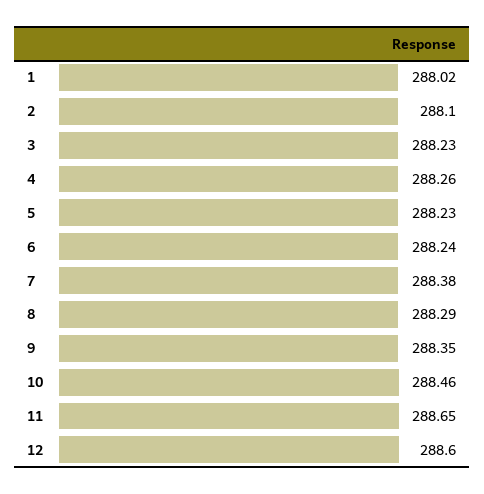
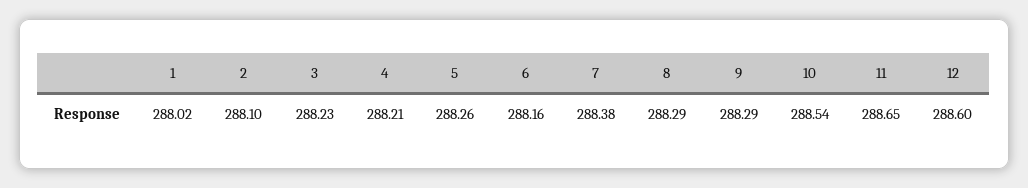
  {
    "1": 288.02,
    "2": 288.1,
    "3": 288.23,
-   "4": 288.26,
+   "4": 288.21,
-   "5": 288.23,
+   "5": 288.26,
-   "6": 288.24,
+   "6": 288.16,
    "7": 288.38,
    "8": 288.29,
-   "9": 288.35,
+   "9": 288.29,
-   "10": 288.46,
+   "10": 288.54,
    "11": 288.65,
    "12": 288.6
  }

